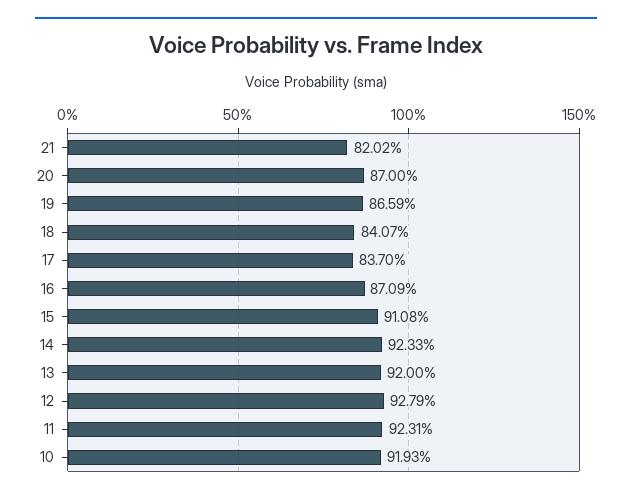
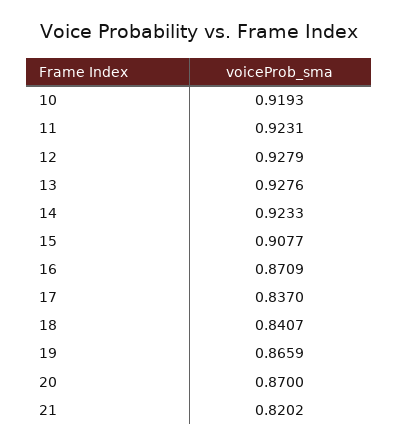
  {
    "21": 0.8202,
    "20": 0.87,
    "19": 0.8659,
    "18": 0.8407,
    "17": 0.837,
    "16": 0.8709,
-   "15": 0.9108,
+   "15": 0.9077,
    "14": 0.9233,
-   "13": 0.92,
+   "13": 0.9276,
    "12": 0.9279,
    "11": 0.9231,
    "10": 0.9193
  }

